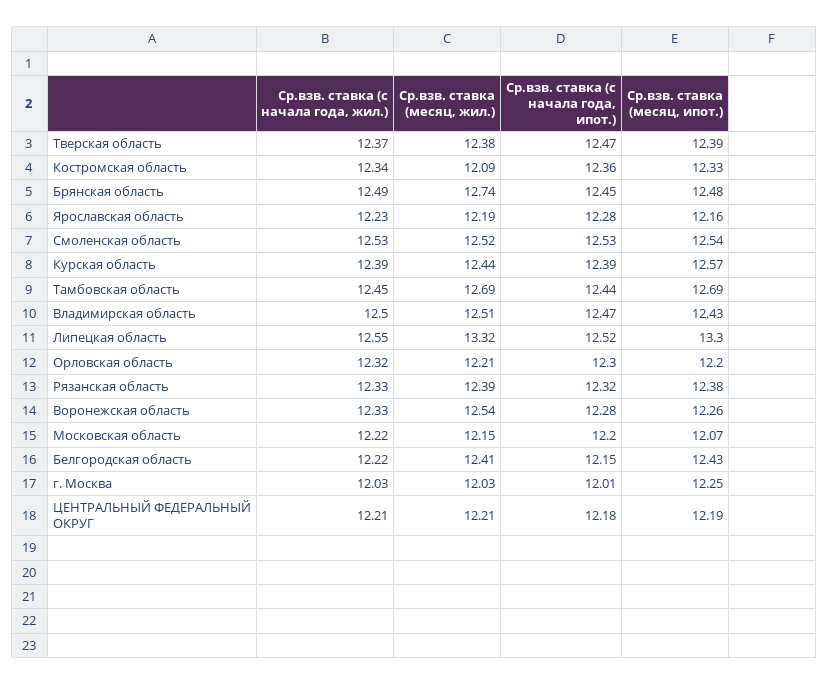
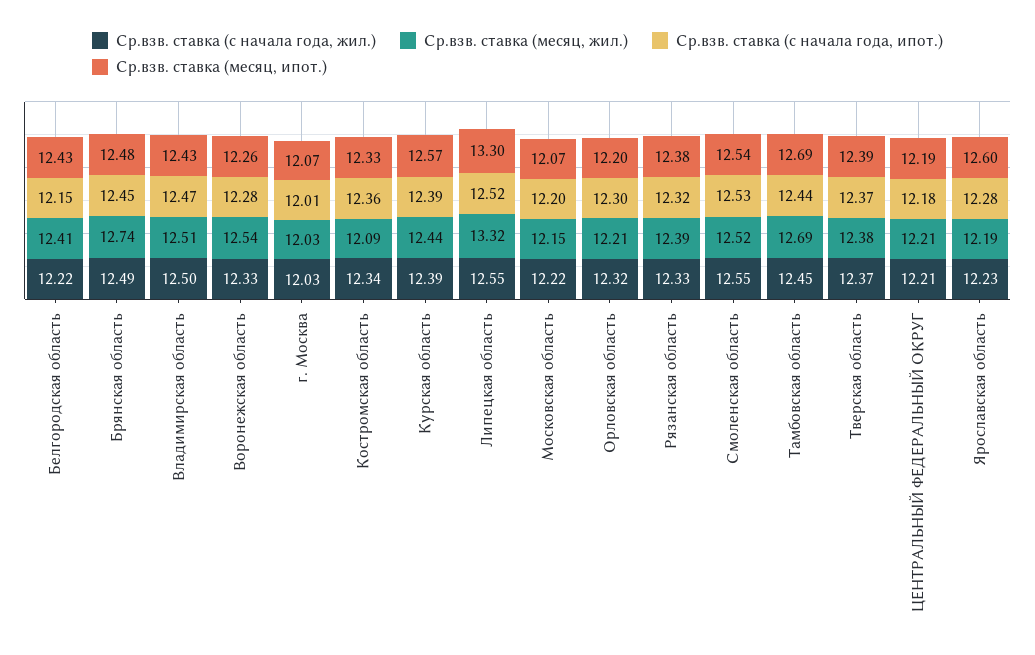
  {
    "Ср.взв. ставка (с начала года, жил.)": {
      "Тверская область": 12.37,
      "Костромская область": 12.34,
      "Брянская область": 12.49,
      "Ярославская область": 12.23,
-     "Смоленская область": 12.53,
+     "Смоленская область": 12.55,
      "Курская область": 12.39,
      "Тамбовская область": 12.45,
      "Владимирская область": 12.5,
      "Липецкая область": 12.55,
      "Орловская область": 12.32,
      "Рязанская область": 12.33,
      "Воронежская область": 12.33,
      "Московская область": 12.22,
      "Белгородская область": 12.22,
      "г. Москва": 12.03,
      "ЦЕНТРАЛЬНЫЙ ФЕДЕРАЛЬНЫЙ ОКРУГ": 12.21
    },
    "Ср.взв. ставка (месяц, жил.)": {
      "Тверская область": 12.38,
      "Костромская область": 12.09,
      "Брянская область": 12.74,
      "Ярославская область": 12.19,
      "Смоленская область": 12.52,
      "Курская область": 12.44,
      "Тамбовская область": 12.69,
      "Владимирская область": 12.51,
      "Липецкая область": 13.32,
      "Орловская область": 12.21,
      "Рязанская область": 12.39,
      "Воронежская область": 12.54,
      "Московская область": 12.15,
      "Белгородская область": 12.41,
      "г. Москва": 12.03,
      "ЦЕНТРАЛЬНЫЙ ФЕДЕРАЛЬНЫЙ ОКРУГ": 12.21
    },
    "Ср.взв. ставка (с начала года, ипот.)": {
-     "Тверская область": 12.47,
+     "Тверская область": 12.37,
      "Костромская область": 12.36,
      "Брянская область": 12.45,
      "Ярославская область": 12.28,
      "Смоленская область": 12.53,
      "Курская область": 12.39,
      "Тамбовская область": 12.44,
      "Владимирская область": 12.47,
      "Липецкая область": 12.52,
      "Орловская область": 12.3,
      "Рязанская область": 12.32,
      "Воронежская область": 12.28,
      "Московская область": 12.2,
      "Белгородская область": 12.15,
      "г. Москва": 12.01,
      "ЦЕНТРАЛЬНЫЙ ФЕДЕРАЛЬНЫЙ ОКРУГ": 12.18
    },
    "Ср.взв. ставка (месяц, ипот.)": {
      "Тверская область": 12.39,
      "Костромская область": 12.33,
      "Брянская область": 12.48,
-     "Ярославская область": 12.16,
+     "Ярославская область": 12.6,
      "Смоленская область": 12.54,
      "Курская область": 12.57,
      "Тамбовская область": 12.69,
      "Владимирская область": 12.43,
      "Липецкая область": 13.3,
      "Орловская область": 12.2,
      "Рязанская область": 12.38,
      "Воронежская область": 12.26,
      "Московская область": 12.07,
      "Белгородская область": 12.43,
-     "г. Москва": 12.25,
+     "г. Москва": 12.07,
      "ЦЕНТРАЛЬНЫЙ ФЕДЕРАЛЬНЫЙ ОКРУГ": 12.19
    }
  }

